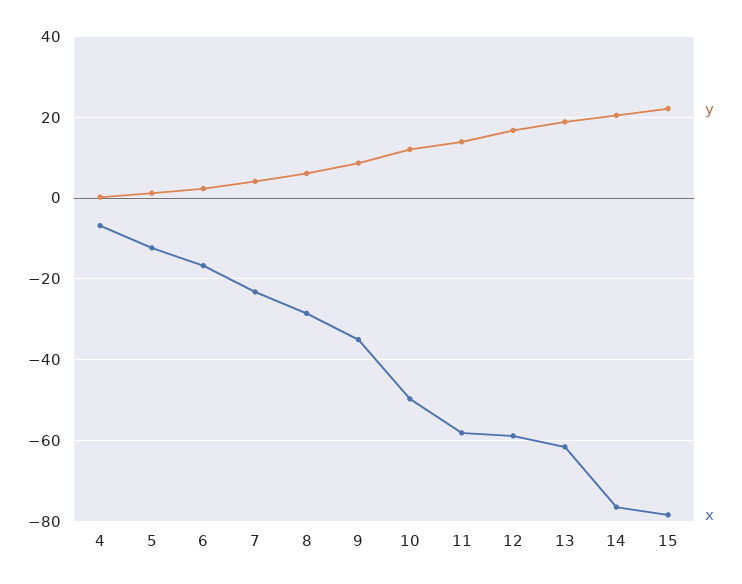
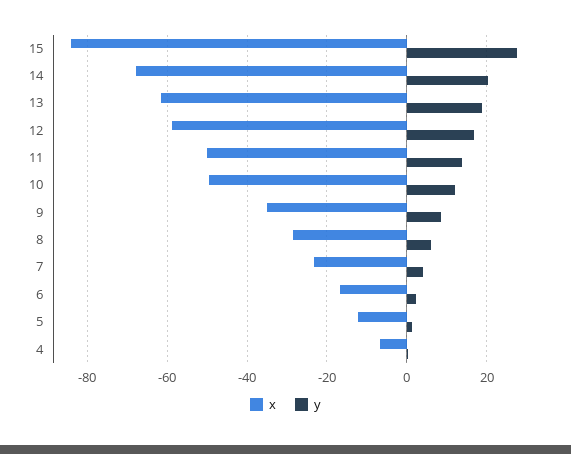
  {
    "y": {
      "4": 0,
      "5": 2,
      "6": 2,
      "7": 4,
      "8": 6,
      "9": 8,
      "10": 12,
      "11": 14,
      "12": 16,
      "13": 18,
      "14": 20,
-     "15": 22
+     "15": 28
    },
    "x": {
      "4": -6,
      "5": -12,
      "6": -16,
      "7": -24,
      "8": -28,
      "9": -36,
      "10": -50,
-     "11": -58,
+     "11": -50,
      "12": -58,
      "13": -62,
-     "14": -76,
+     "14": -68,
-     "15": -78
+     "15": -84
    }
  }

